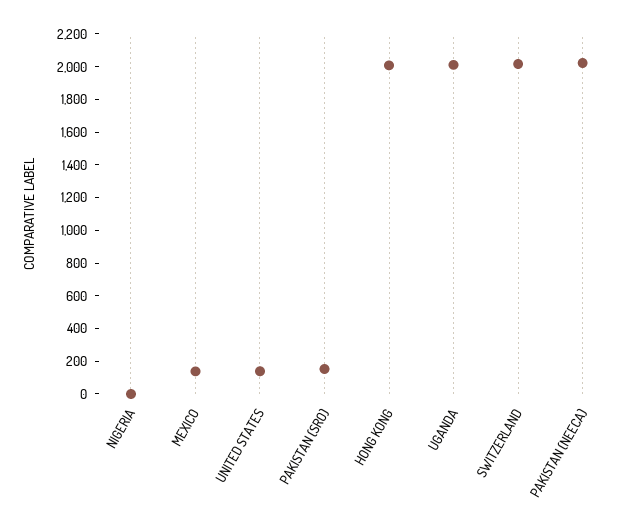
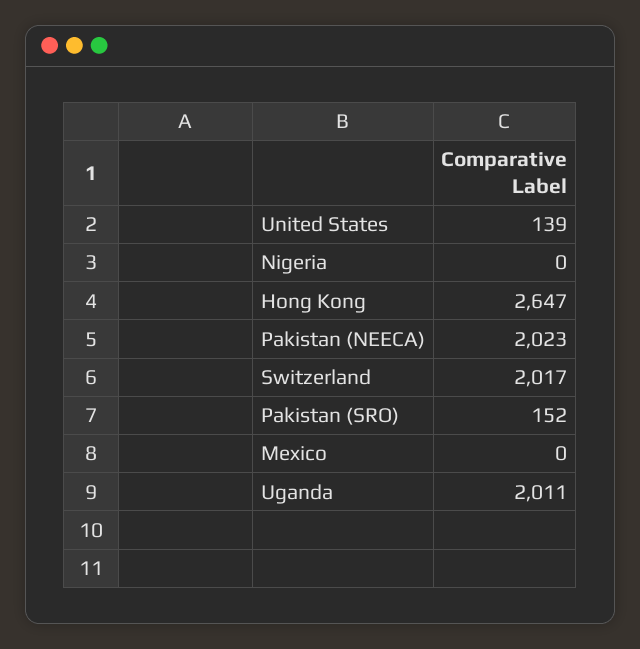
  {
    "NIGERIA": 0,
-   "MEXICO": 150,
+   "MEXICO": 0,
    "UNITED STATES": 139,
    "PAKISTAN (SRO)": 152,
-   "HONG KONG": 2000,
+   "HONG KONG": 2647,
    "UGANDA": 2011,
    "SWITZERLAND": 2017,
    "PAKISTAN (NEECA)": 2023
  }

